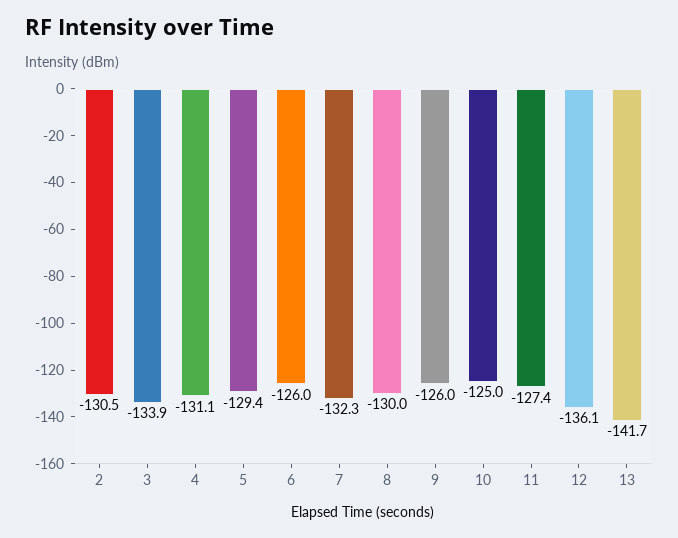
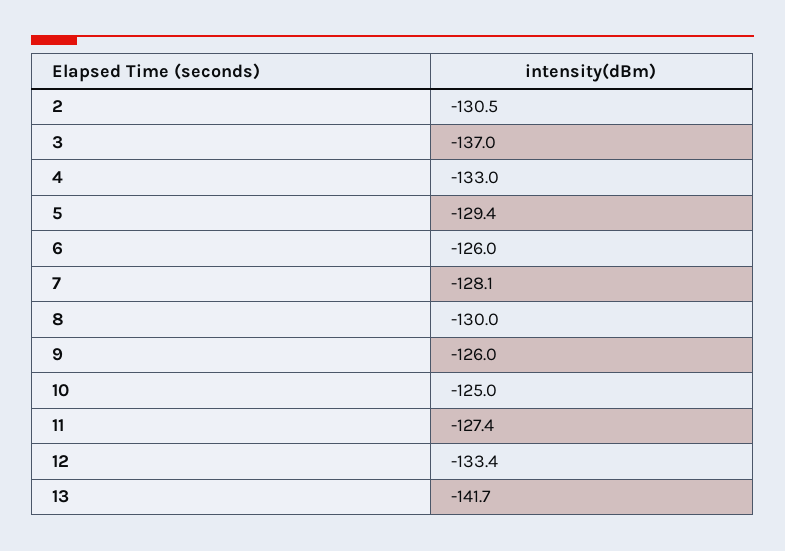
  {
    "2": -130.5,
-   "3": -133.9,
+   "3": -137,
-   "4": -131.1,
+   "4": -133,
    "5": -129.4,
    "6": -126,
-   "7": -132.3,
+   "7": -128.1,
    "8": -130,
    "9": -126,
    "10": -125,
    "11": -127.4,
-   "12": -136.1,
+   "12": -133.4,
    "13": -141.7
  }

